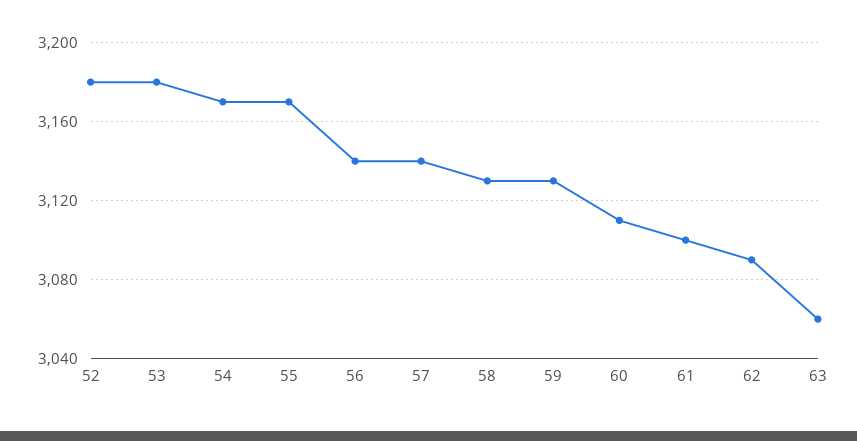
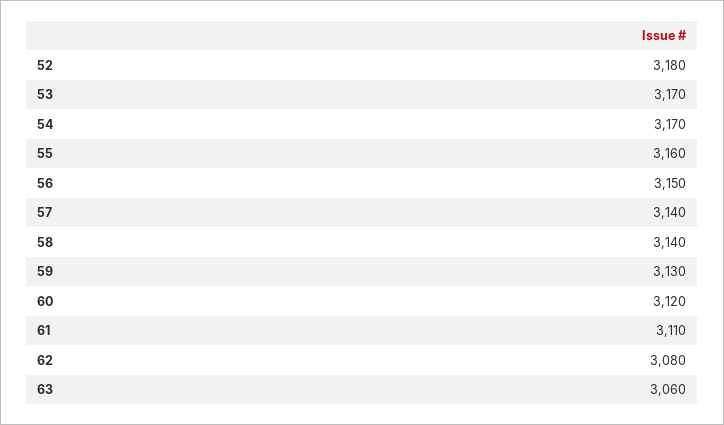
  {
    "52": 3180,
-   "53": 3180,
+   "53": 3170,
    "54": 3170,
-   "55": 3170,
+   "55": 3160,
-   "56": 3140,
+   "56": 3150,
    "57": 3140,
-   "58": 3130,
+   "58": 3140,
    "59": 3130,
-   "60": 3110,
+   "60": 3120,
-   "61": 3100,
+   "61": 3110,
-   "62": 3090,
+   "62": 3080,
    "63": 3060
  }

